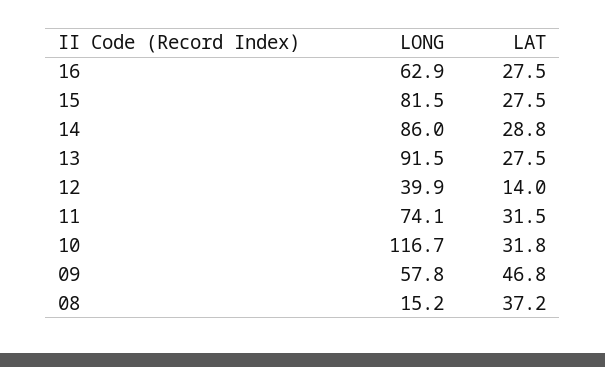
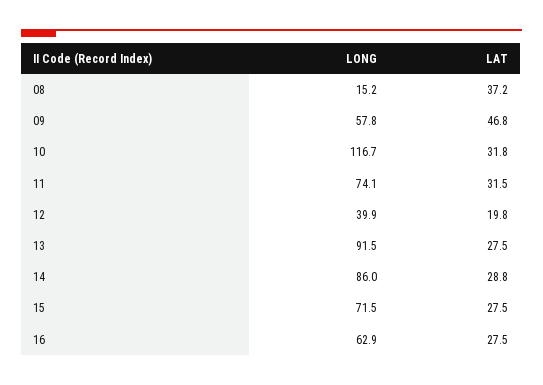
  {
    "LONG": {
      "16": 62.9,
-     "15": 81.5,
+     "15": 71.5,
      "14": 86,
      "13": 91.5,
      "12": 39.9,
      "11": 74.1,
      "10": 116.7,
      "09": 57.8,
      "08": 15.2
    },
    "LAT": {
      "16": 27.5,
      "15": 27.5,
      "14": 28.8,
      "13": 27.5,
-     "12": 14,
+     "12": 19.8,
      "11": 31.5,
      "10": 31.8,
      "09": 46.8,
      "08": 37.2
    }
  }

